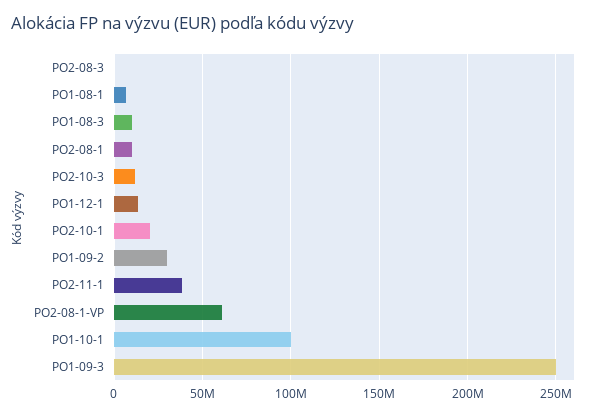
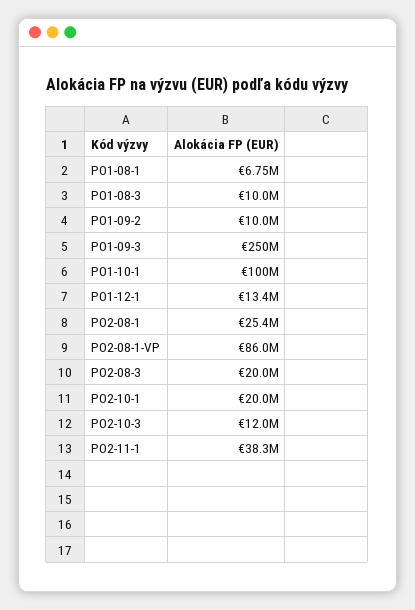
  {
-   "PO2-08-3": 0,
+   "PO2-08-3": 20000000,
    "PO1-08-1": 6750000,
    "PO1-08-3": 10000000,
-   "PO2-08-1": 10000000,
+   "PO2-08-1": 25400000,
    "PO2-10-3": 12000000,
    "PO1-12-1": 13400000,
    "PO2-10-1": 20000000,
-   "PO1-09-2": 30000000,
+   "PO1-09-2": 10000000,
    "PO2-11-1": 38300000,
-   "PO2-08-1-VP": 60000000,
+   "PO2-08-1-VP": 86000000,
    "PO1-10-1": 100000000,
    "PO1-09-3": 250000000
  }

